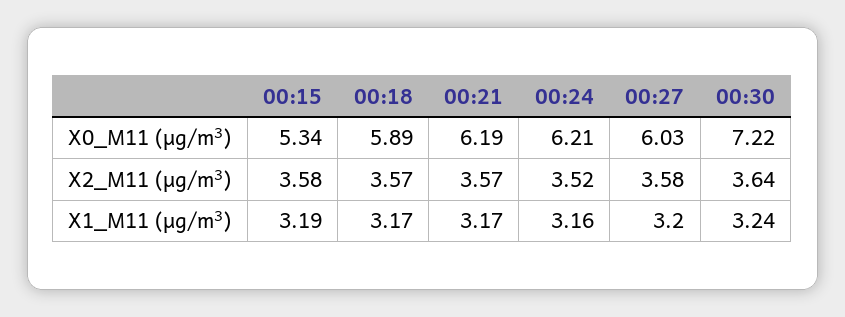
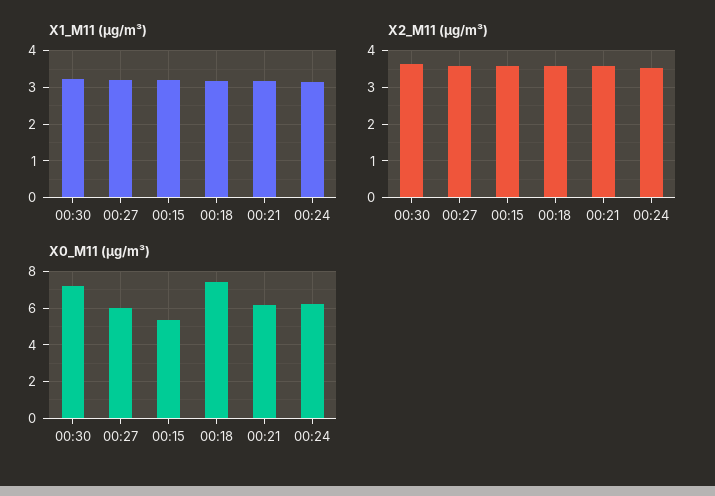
  {
    "X0_M11 (μg/m³)": {
      "00:15": 5.34,
-     "00:18": 5.89,
+     "00:18": 7.5,
      "00:21": 6.19,
      "00:24": 6.21,
      "00:27": 6.03,
      "00:30": 7.22
    },
    "X2_M11 (μg/m³)": {
      "00:15": 3.58,
      "00:18": 3.57,
      "00:21": 3.57,
      "00:24": 3.52,
      "00:27": 3.58,
      "00:30": 3.64
    },
    "X1_M11 (μg/m³)": {
      "00:15": 3.19,
      "00:18": 3.17,
      "00:21": 3.17,
      "00:24": 3.16,
      "00:27": 3.2,
      "00:30": 3.24
    }
  }

